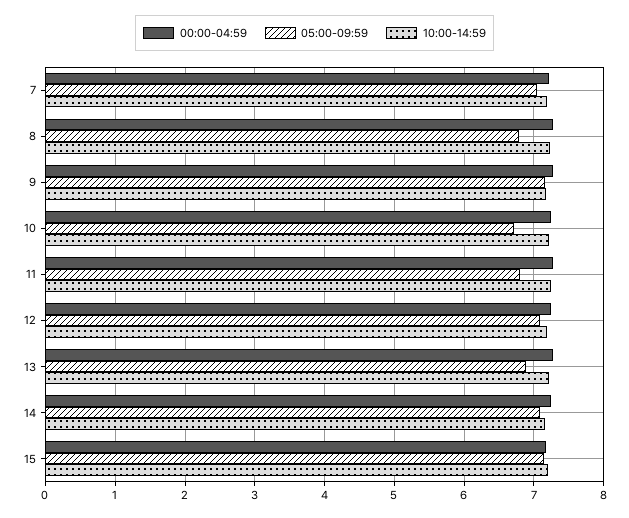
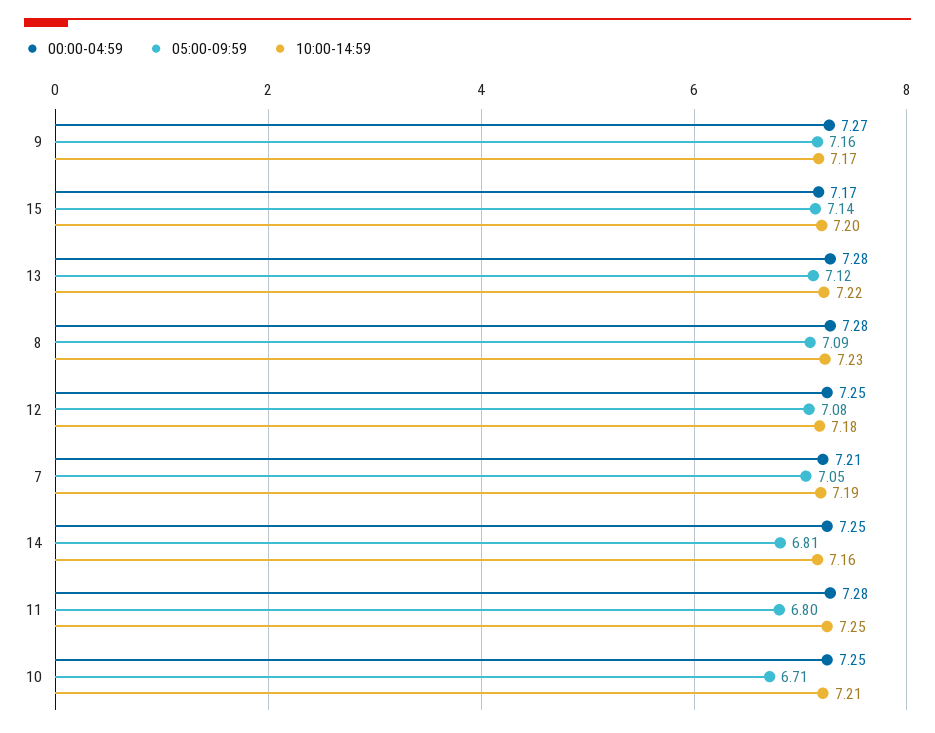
  {
    "00:00-04:59": {
      "7": 7.21,
      "8": 7.28,
      "9": 7.27,
      "10": 7.25,
      "11": 7.28,
      "12": 7.25,
      "13": 7.28,
      "14": 7.25,
      "15": 7.17
    },
    "05:00-09:59": {
      "7": 7.05,
-     "8": 6.8,
+     "8": 7.09,
      "9": 7.16,
      "10": 6.71,
      "11": 6.8,
      "12": 7.08,
-     "13": 6.9,
+     "13": 7.12,
-     "14": 7.1,
+     "14": 6.81,
      "15": 7.14
    },
    "10:00-14:59": {
      "7": 7.19,
      "8": 7.23,
      "9": 7.17,
      "10": 7.21,
      "11": 7.25,
      "12": 7.18,
      "13": 7.22,
      "14": 7.16,
      "15": 7.2
    }
  }

